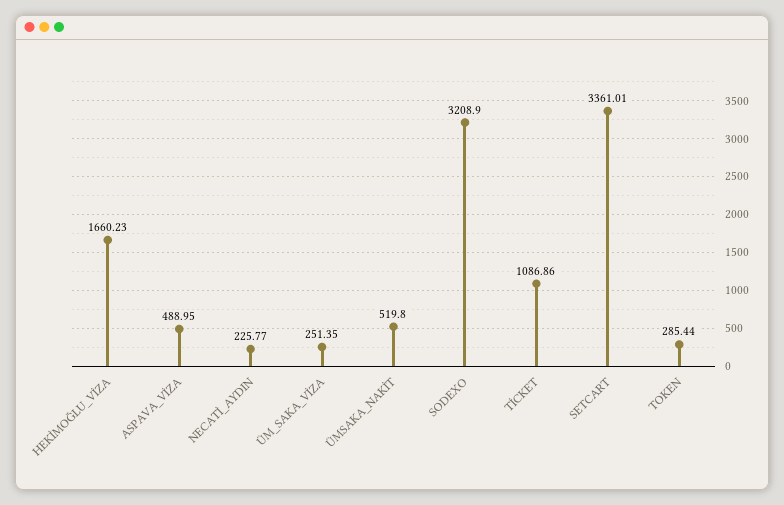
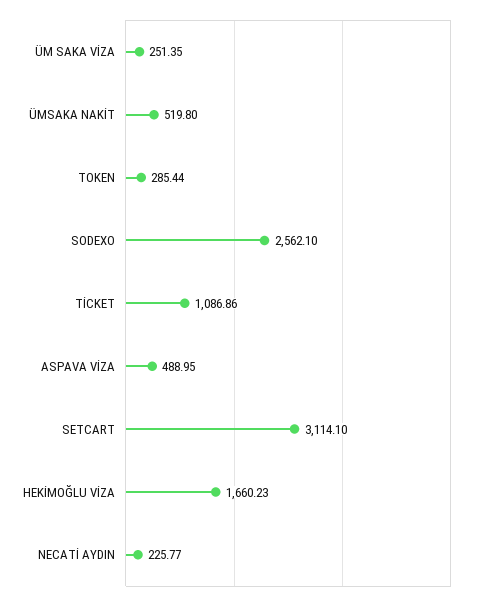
  {
    "HEKİMOĞLU_VİZA": 1660.23,
    "ASPAVA_VİZA": 488.95,
    "NECATİ_AYDIN": 225.77,
    "ÜM_SAKA_VİZA": 251.35,
    "ÜMSAKA_NAKİT": 519.8,
-   "SODEXO": 3208.9,
+   "SODEXO": 2562.1,
    "TİCKET": 1086.86,
-   "SETCART": 3361.01,
+   "SETCART": 3114.1,
    "TOKEN": 285.44
  }

